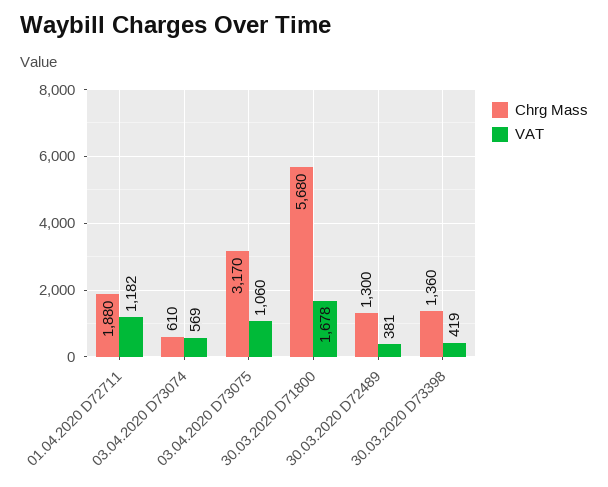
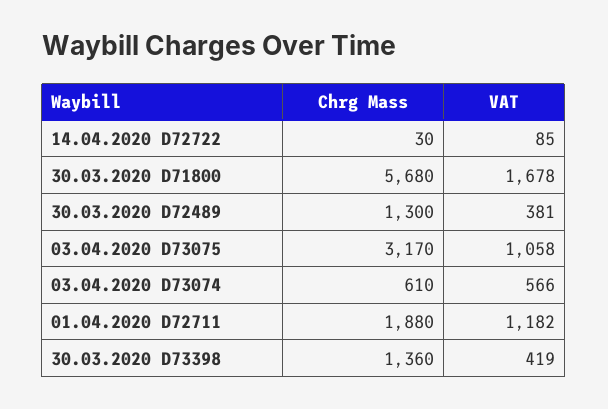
  {
    "Chrg Mass": {
      "01.04.2020 D72711": 1880,
      "03.04.2020 D73074": 610,
      "03.04.2020 D73075": 3170,
      "30.03.2020 D71800": 5680,
      "30.03.2020 D72489": 1300,
-     "30.03.2020 D73398": 1360
+     "30.03.2020 D73398": 1360,
+     "14.04.2020 D72722": 30
    },
    "VAT": {
      "01.04.2020 D72711": 1182,
-     "03.04.2020 D73074": 569,
+     "03.04.2020 D73074": 566,
-     "03.04.2020 D73075": 1060,
+     "03.04.2020 D73075": 1058,
      "30.03.2020 D71800": 1678,
      "30.03.2020 D72489": 381,
-     "30.03.2020 D73398": 419
+     "30.03.2020 D73398": 419,
+     "14.04.2020 D72722": 85
    }
  }

